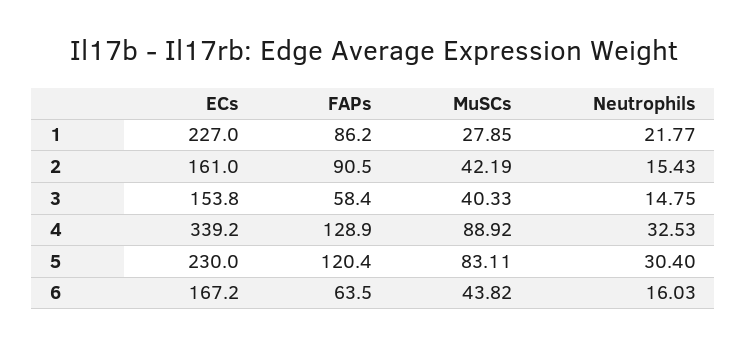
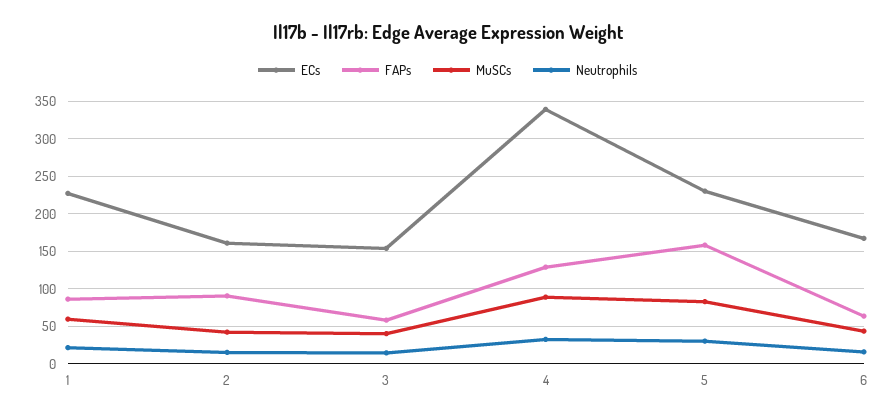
  {
    "ECs": {
      "1": 227,
      "2": 161,
      "3": 153.8,
      "4": 339.2,
      "5": 230,
      "6": 167.2
    },
    "FAPs": {
      "1": 86.2,
      "2": 90.5,
      "3": 58.4,
      "4": 128.9,
-     "5": 120.4,
+     "5": 160,
      "6": 63.5
    },
    "MuSCs": {
-     "1": 27.85,
+     "1": 60,
      "2": 42.19,
      "3": 40.33,
      "4": 88.92,
      "5": 83.11,
      "6": 43.82
    },
    "Neutrophils": {
      "1": 21.77,
      "2": 15.43,
      "3": 14.75,
      "4": 32.53,
      "5": 30.4,
      "6": 16.03
    }
  }

